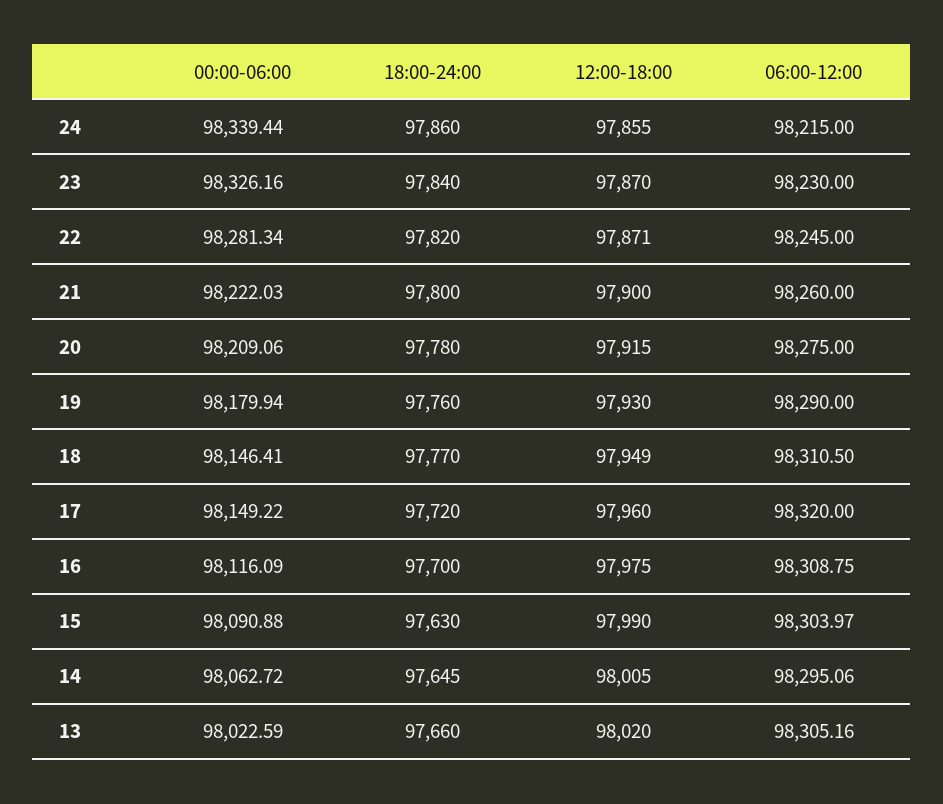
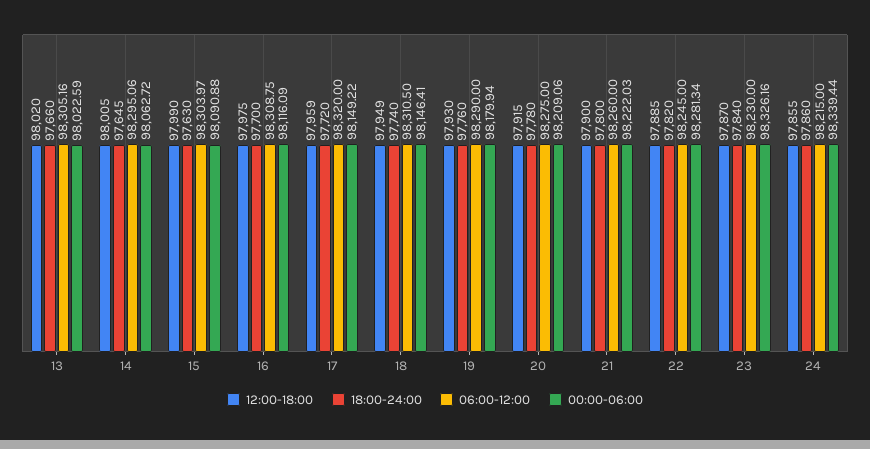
  {
    "00:00-06:00": {
      "24": 98339.44,
      "23": 98326.16,
      "22": 98281.34,
      "21": 98222.03,
      "20": 98209.06,
      "19": 98179.94,
      "18": 98146.41,
      "17": 98149.22,
      "16": 98116.09,
      "15": 98090.88,
      "14": 98062.72,
      "13": 98022.59
    },
    "18:00-24:00": {
      "24": 97860,
      "23": 97840,
      "22": 97820,
      "21": 97800,
      "20": 97780,
      "19": 97760,
-     "18": 97770,
+     "18": 97740,
      "17": 97720,
      "16": 97700,
      "15": 97630,
      "14": 97645,
      "13": 97660
    },
    "12:00-18:00": {
      "24": 97855,
      "23": 97870,
-     "22": 97871,
+     "22": 97885,
      "21": 97900,
      "20": 97915,
      "19": 97930,
      "18": 97949,
-     "17": 97960,
+     "17": 97959,
      "16": 97975,
      "15": 97990,
      "14": 98005,
      "13": 98020
    },
    "06:00-12:00": {
      "24": 98215,
      "23": 98230,
      "22": 98245,
      "21": 98260,
      "20": 98275,
      "19": 98290,
      "18": 98310.5,
      "17": 98320,
      "16": 98308.75,
      "15": 98303.97,
      "14": 98295.06,
      "13": 98305.16
    }
  }

